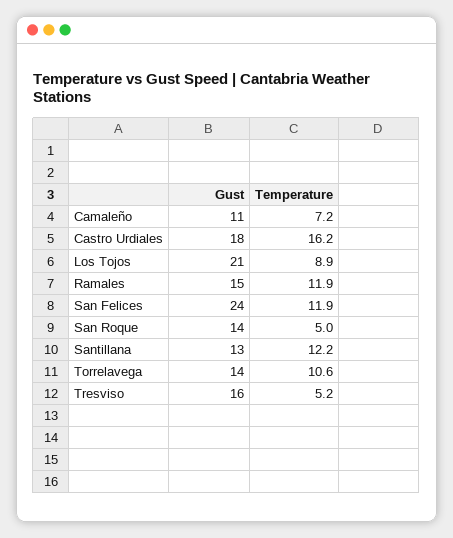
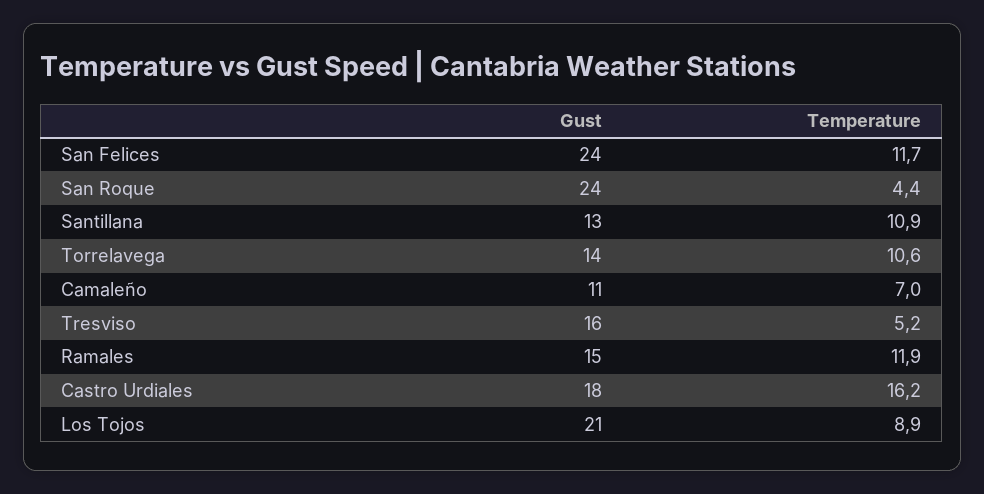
  {
    "Gust": {
      "Camaleño": 11,
      "Castro Urdiales": 18,
      "Los Tojos": 21,
      "Ramales": 15,
      "San Felices": 24,
-     "San Roque": 14,
+     "San Roque": 24,
      "Santillana": 13,
      "Torrelavega": 14,
      "Tresviso": 16
    },
    "Temperature": {
-     "Camaleño": 7.2,
+     "Camaleño": 7,
      "Castro Urdiales": 16.2,
      "Los Tojos": 8.9,
      "Ramales": 11.9,
-     "San Felices": 11.9,
+     "San Felices": 11.7,
-     "San Roque": 5,
+     "San Roque": 4.4,
-     "Santillana": 12.2,
+     "Santillana": 10.9,
      "Torrelavega": 10.6,
      "Tresviso": 5.2
    }
  }

